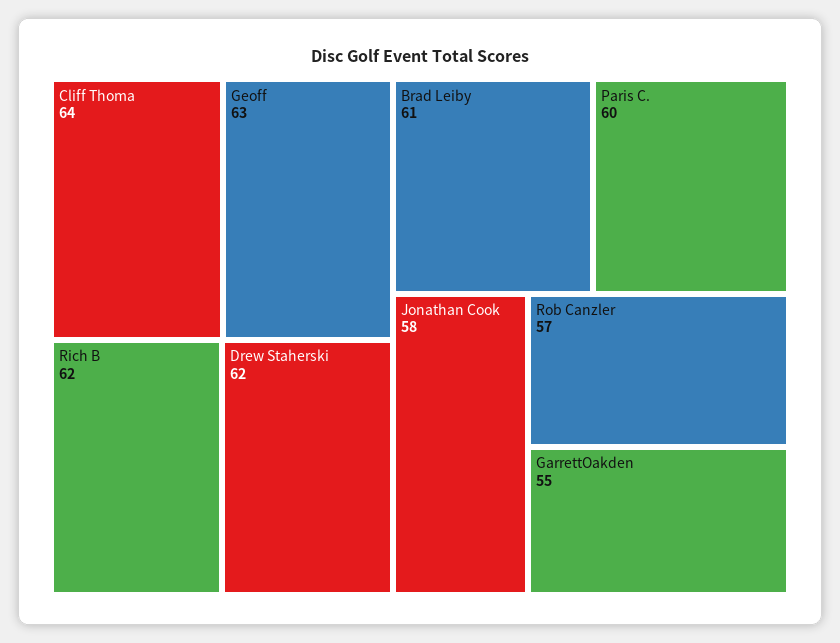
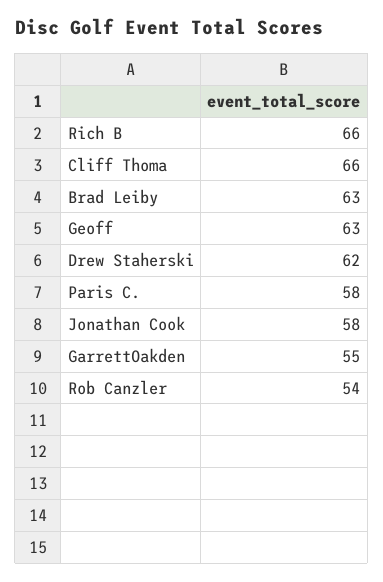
  {
-   "Cliff Thoma": 64,
+   "Cliff Thoma": 66,
    "Geoff": 63,
-   "Rich B": 62,
+   "Rich B": 66,
    "Drew Staherski": 62,
-   "Brad Leiby": 61,
+   "Brad Leiby": 63,
-   "Paris C.": 60,
+   "Paris C.": 58,
    "Jonathan Cook": 58,
-   "Rob Canzler": 57,
+   "Rob Canzler": 54,
    "GarrettOakden": 55
  }

